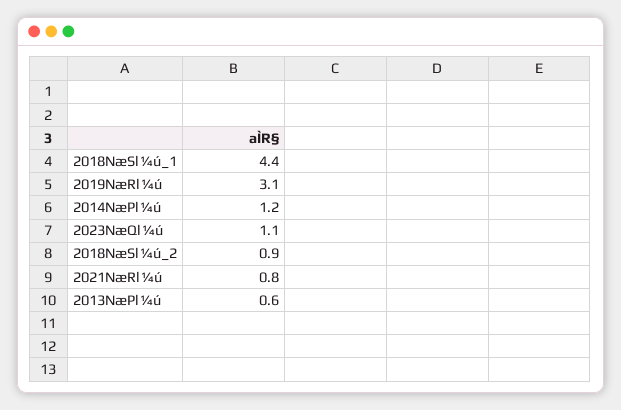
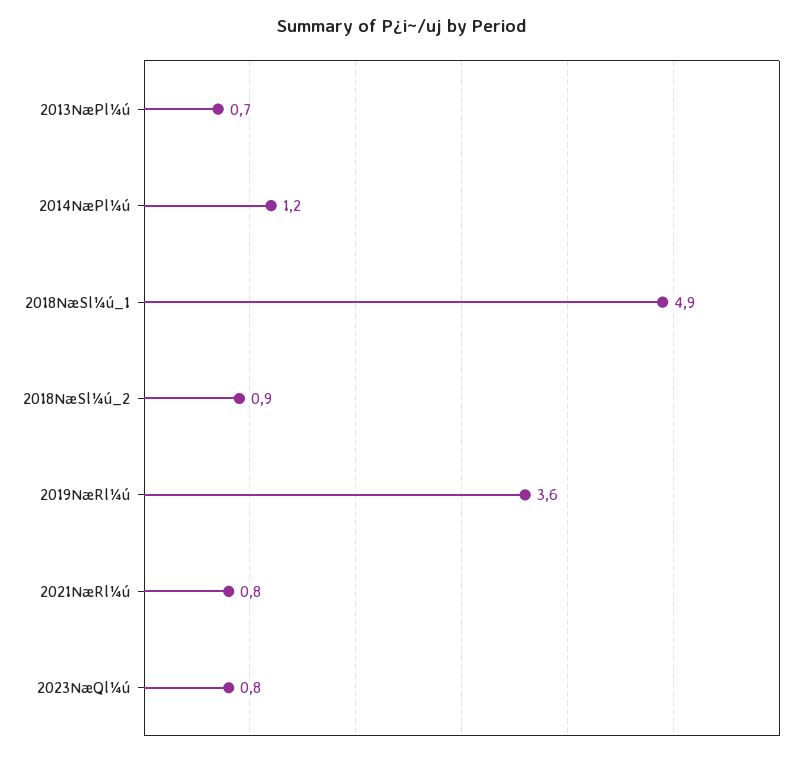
  {
-   "2018NæSl¼ú_1": 4.4,
+   "2018NæSl¼ú_1": 4.9,
-   "2019NæRl¼ú": 3.1,
+   "2019NæRl¼ú": 3.6,
    "2014NæPl¼ú": 1.2,
-   "2023NæQl¼ú": 1.1,
+   "2023NæQl¼ú": 0.8,
    "2018NæSl¼ú_2": 0.9,
    "2021NæRl¼ú": 0.8,
-   "2013NæPl¼ú": 0.6
+   "2013NæPl¼ú": 0.7
  }

